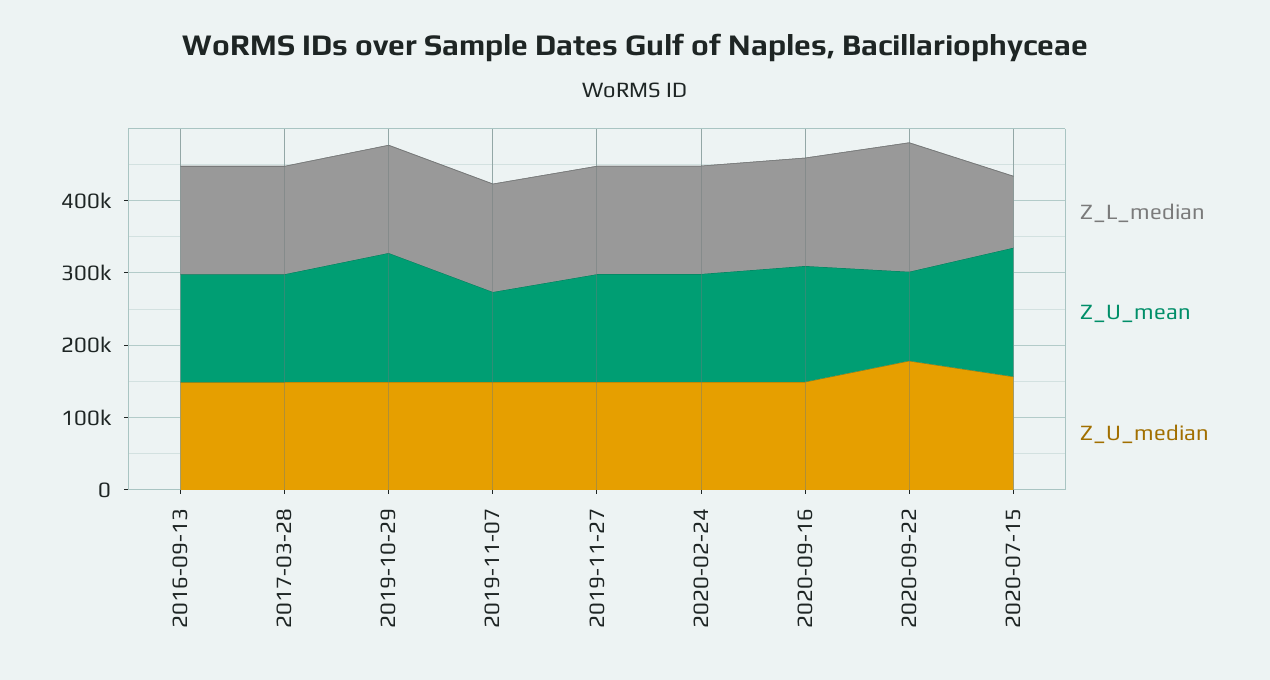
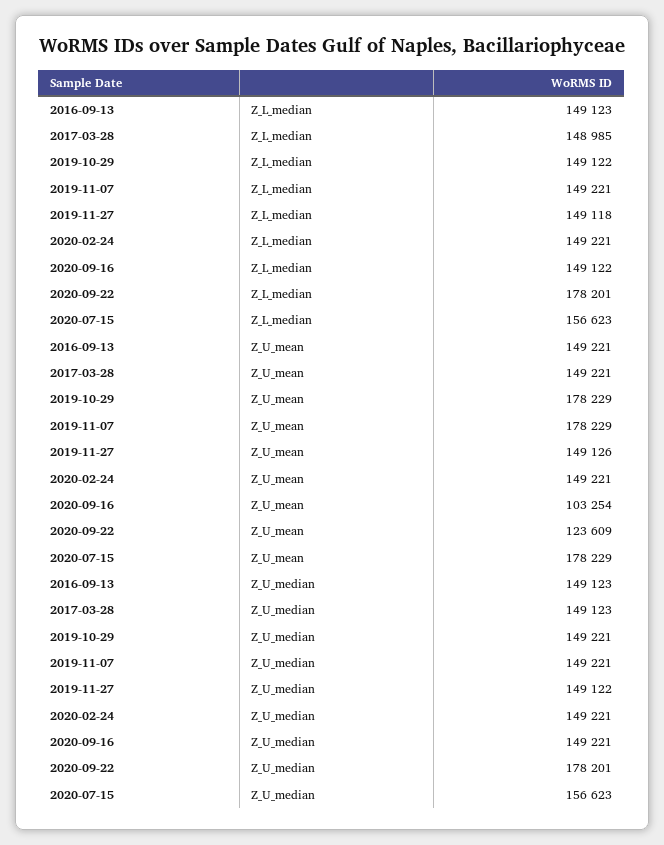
  {
    "Z_L_median": {
      "2016-09-13": 149123,
      "2017-03-28": 148985,
      "2019-10-29": 149122,
      "2019-11-07": 149221,
      "2019-11-27": 149118,
      "2020-02-24": 149221,
      "2020-09-16": 149122,
      "2020-09-22": 178201,
-     "2020-07-15": 100000
+     "2020-07-15": 156623
    },
    "Z_U_mean": {
      "2016-09-13": 149221,
      "2017-03-28": 149221,
      "2019-10-29": 178229,
-     "2019-11-07": 120000,
+     "2019-11-07": 178229,
      "2019-11-27": 149126,
      "2020-02-24": 149221,
-     "2020-09-16": 160000,
+     "2020-09-16": 103254,
      "2020-09-22": 123609,
      "2020-07-15": 178229
    },
    "Z_U_median": {
      "2016-09-13": 149123,
      "2017-03-28": 149123,
      "2019-10-29": 149221,
      "2019-11-07": 149221,
      "2019-11-27": 149122,
      "2020-02-24": 149221,
      "2020-09-16": 149221,
      "2020-09-22": 178201,
      "2020-07-15": 156623
    }
  }

